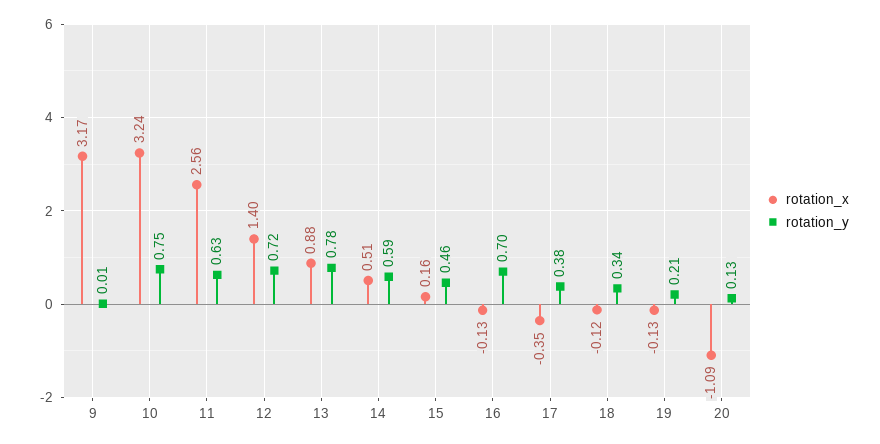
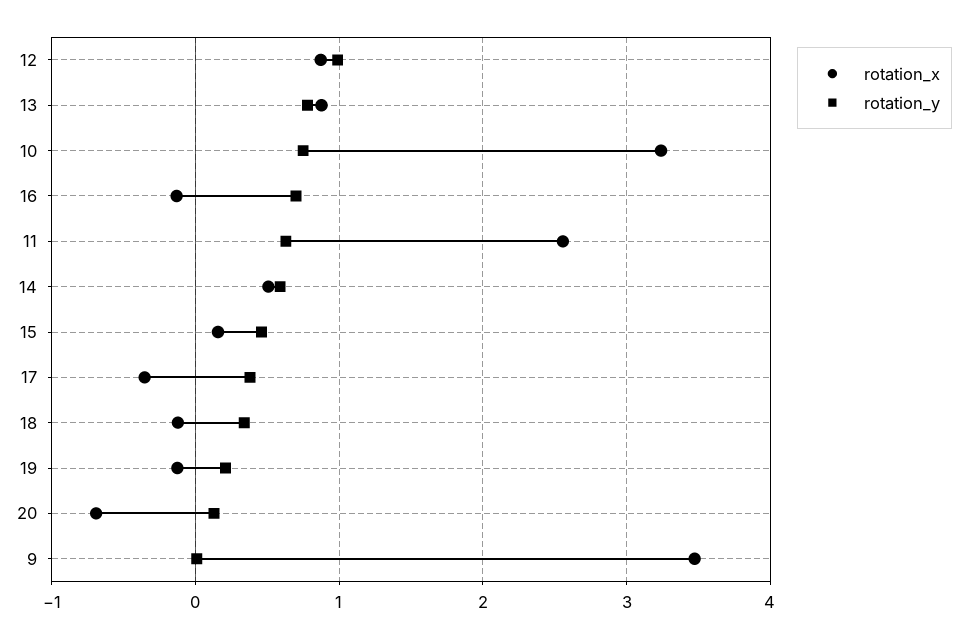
  {
    "rotation_x": {
-     "9": 3.17,
+     "9": 3.5,
      "10": 3.24,
      "11": 2.56,
-     "12": 1.4,
+     "12": 0.9,
      "13": 0.88,
      "14": 0.51,
      "15": 0.16,
      "16": -0.13,
      "17": -0.35,
      "18": -0.12,
      "19": -0.13,
-     "20": -1.09
+     "20": -0.7
    },
    "rotation_y": {
      "9": 0.01,
      "10": 0.75,
      "11": 0.63,
-     "12": 0.72,
+     "12": 1,
      "13": 0.78,
      "14": 0.59,
      "15": 0.46,
      "16": 0.7,
      "17": 0.38,
      "18": 0.34,
      "19": 0.21,
      "20": 0.13
    }
  }

